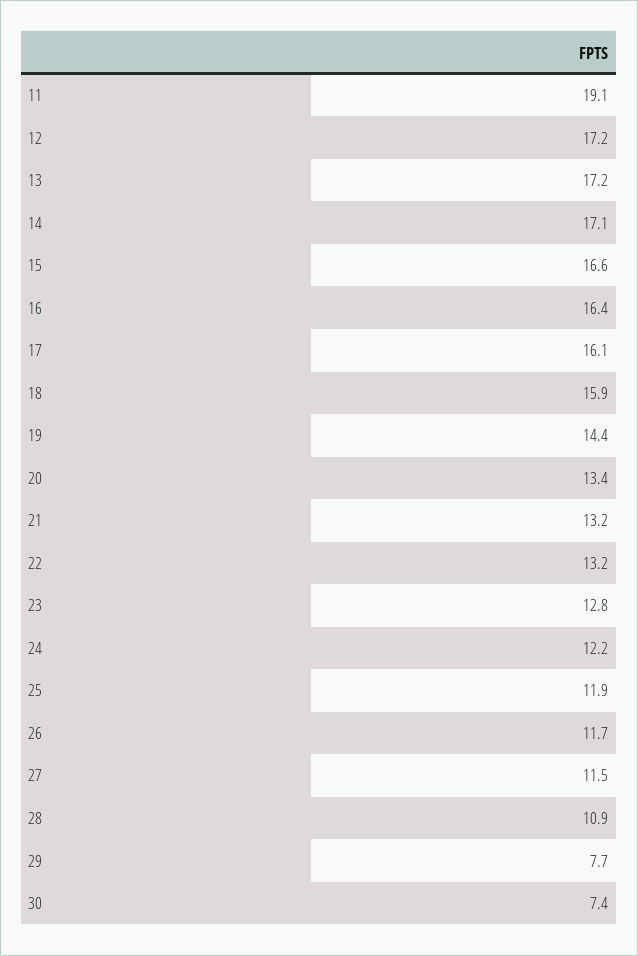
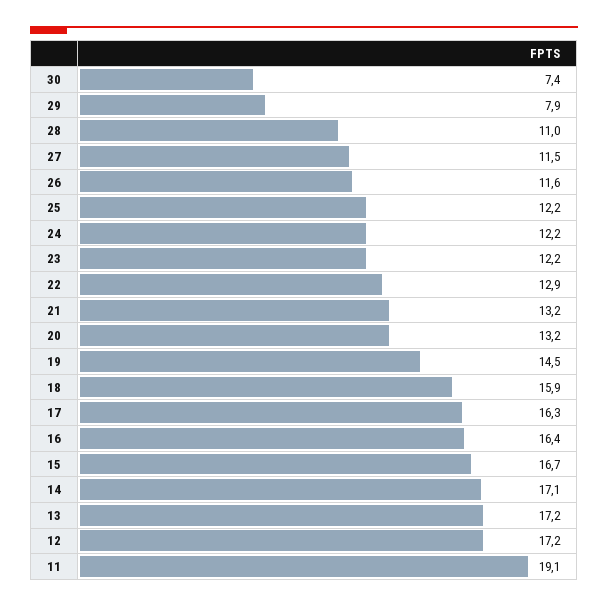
  {
    "11": 19.1,
    "12": 17.2,
    "13": 17.2,
    "14": 17.1,
-   "15": 16.6,
+   "15": 16.7,
    "16": 16.4,
-   "17": 16.1,
+   "17": 16.3,
    "18": 15.9,
-   "19": 14.4,
+   "19": 14.5,
-   "20": 13.4,
+   "20": 13.2,
    "21": 13.2,
-   "22": 13.2,
+   "22": 12.9,
-   "23": 12.8,
+   "23": 12.2,
    "24": 12.2,
-   "25": 11.9,
+   "25": 12.2,
-   "26": 11.7,
+   "26": 11.6,
    "27": 11.5,
-   "28": 10.9,
+   "28": 11,
-   "29": 7.7,
+   "29": 7.9,
    "30": 7.4
  }

